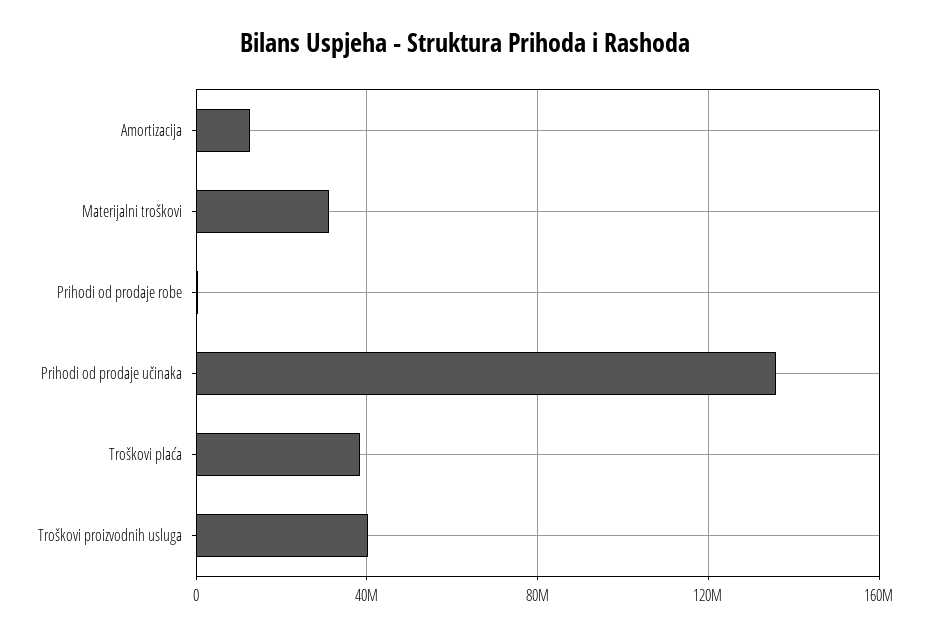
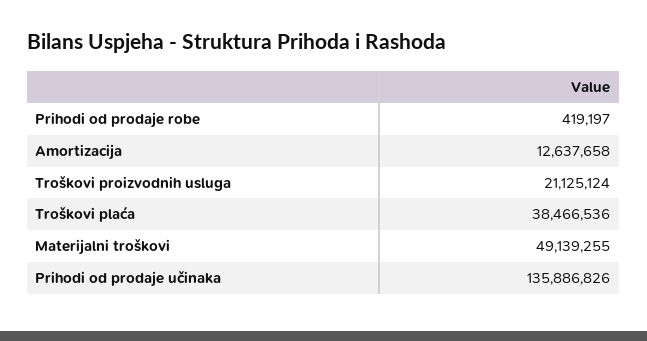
  {
    "Amortizacija": 12637658,
-   "Materijalni troškovi": 30000000,
+   "Materijalni troškovi": 49139255,
    "Prihodi od prodaje robe": 419197,
    "Prihodi od prodaje učinaka": 135886826,
    "Troškovi plaća": 38466536,
-   "Troškovi proizvodnih usluga": 40000000
+   "Troškovi proizvodnih usluga": 21125124
  }

